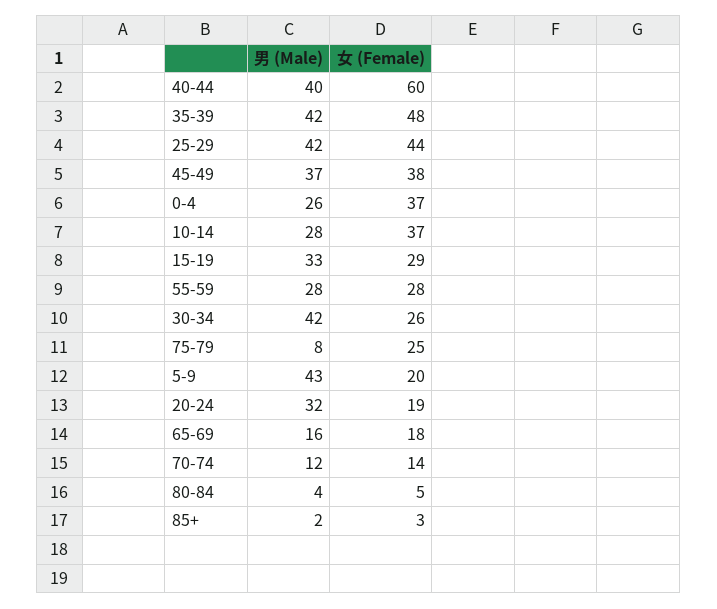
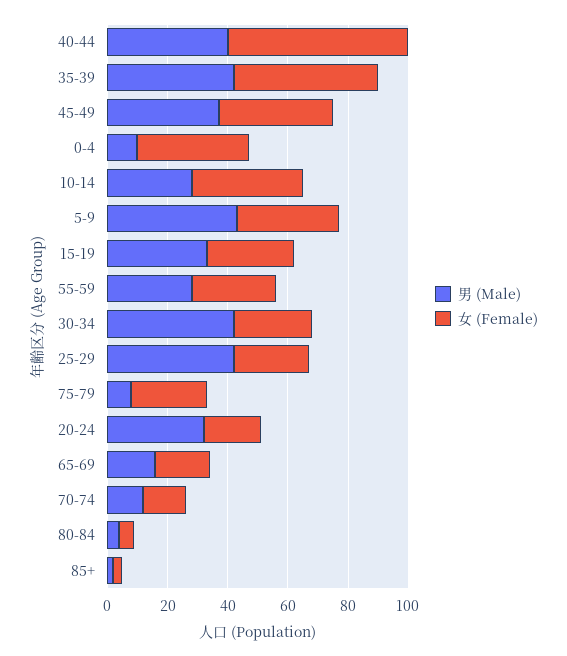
  {
    "男 (Male)": {
      "40-44": 40,
      "35-39": 42,
      "25-29": 42,
      "45-49": 37,
-     "0-4": 26,
+     "0-4": 10,
      "10-14": 28,
      "15-19": 33,
      "55-59": 28,
      "30-34": 42,
      "75-79": 8,
      "5-9": 43,
      "20-24": 32,
      "65-69": 16,
      "70-74": 12,
      "80-84": 4,
      "85+": 2
    },
    "女 (Female)": {
      "40-44": 60,
      "35-39": 48,
-     "25-29": 44,
+     "25-29": 25,
      "45-49": 38,
      "0-4": 37,
      "10-14": 37,
      "15-19": 29,
      "55-59": 28,
      "30-34": 26,
      "75-79": 25,
-     "5-9": 20,
+     "5-9": 35,
      "20-24": 19,
      "65-69": 18,
      "70-74": 14,
      "80-84": 5,
      "85+": 3
    }
  }

